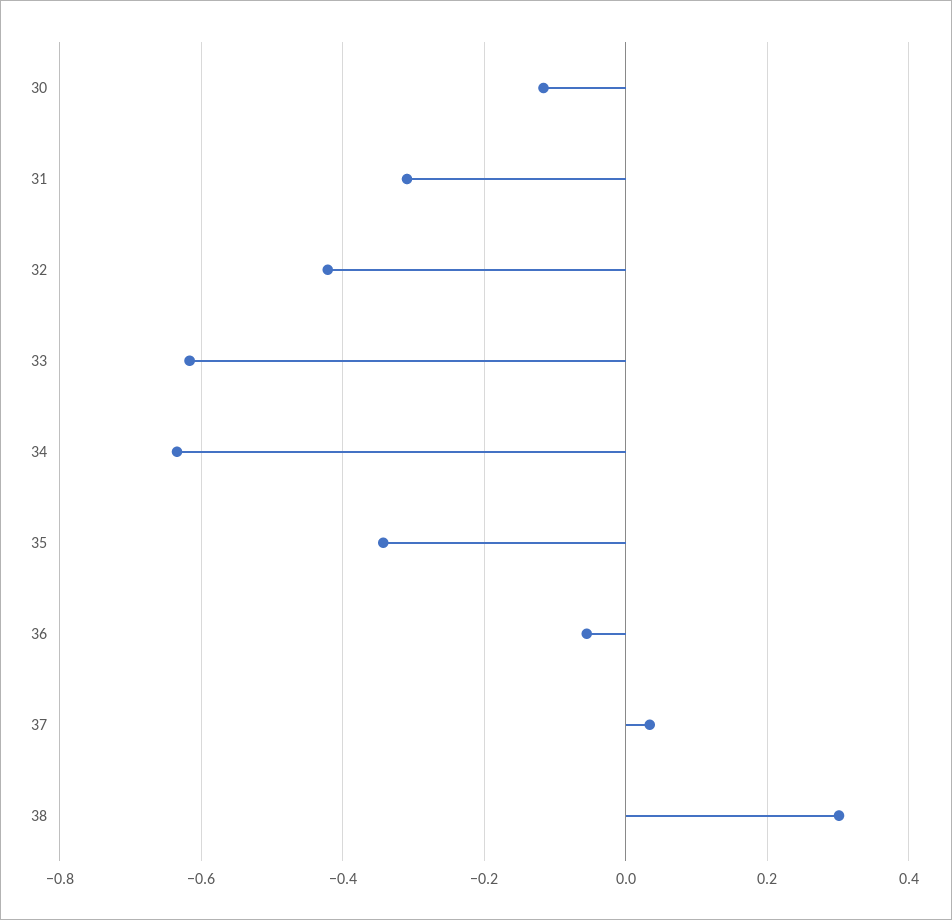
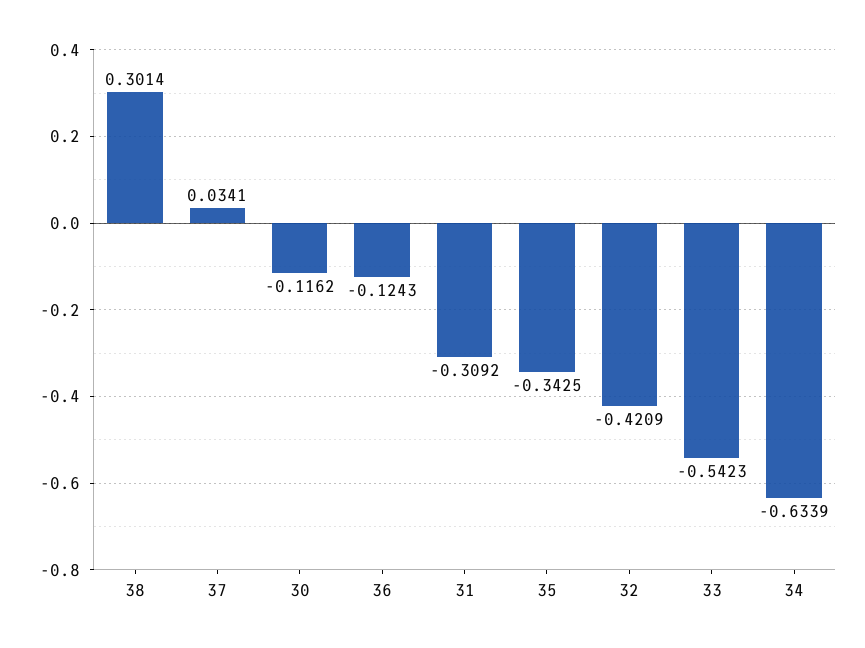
  {
    "30": -0.1162,
    "31": -0.3092,
    "32": -0.4209,
-   "33": -0.62,
+   "33": -0.5423,
    "34": -0.6339,
    "35": -0.3425,
-   "36": -0.06,
+   "36": -0.1243,
    "37": 0.0341,
    "38": 0.3014
  }

